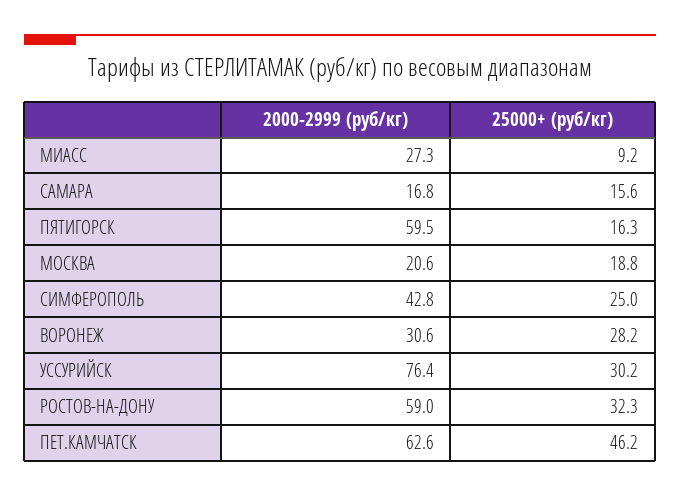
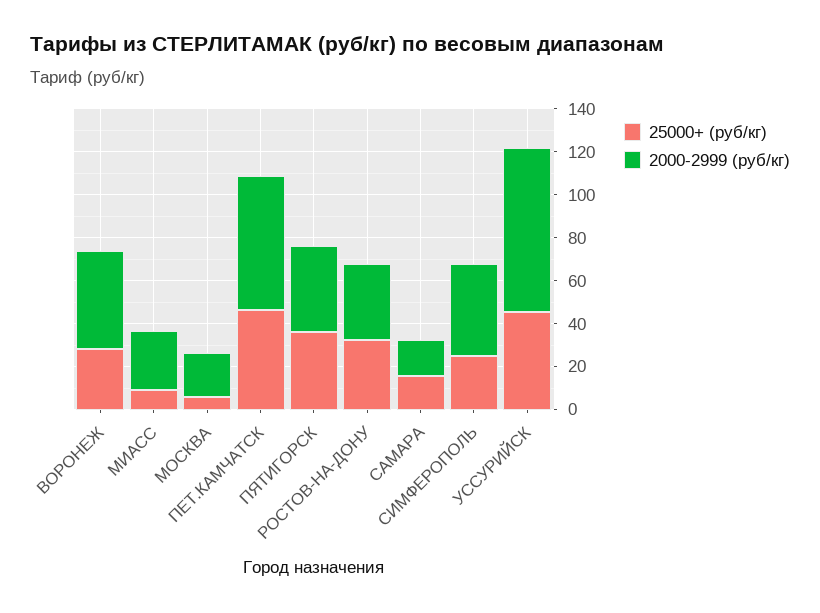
  {
    "2000-2999 (руб/кг)": {
      "МИАСС": 27.3,
      "САМАРА": 16.8,
-     "ПЯТИГОРСК": 59.5,
+     "ПЯТИГОРСК": 40,
      "МОСКВА": 20.6,
      "СИМФЕРОПОЛЬ": 42.8,
-     "ВОРОНЕЖ": 30.6,
+     "ВОРОНЕЖ": 45,
      "УССУРИЙСК": 76.4,
-     "РОСТОВ-НА-ДОНУ": 59,
+     "РОСТОВ-НА-ДОНУ": 35,
      "ПЕТ.КАМЧАТСК": 62.6
    },
    "25000+ (руб/кг)": {
      "МИАСС": 9.2,
      "САМАРА": 15.6,
-     "ПЯТИГОРСК": 16.3,
+     "ПЯТИГОРСК": 35,
-     "МОСКВА": 18.8,
+     "МОСКВА": 5,
      "СИМФЕРОПОЛЬ": 25,
      "ВОРОНЕЖ": 28.2,
-     "УССУРИЙСК": 30.2,
+     "УССУРИЙСК": 45,
      "РОСТОВ-НА-ДОНУ": 32.3,
      "ПЕТ.КАМЧАТСК": 46.2
    }
  }

